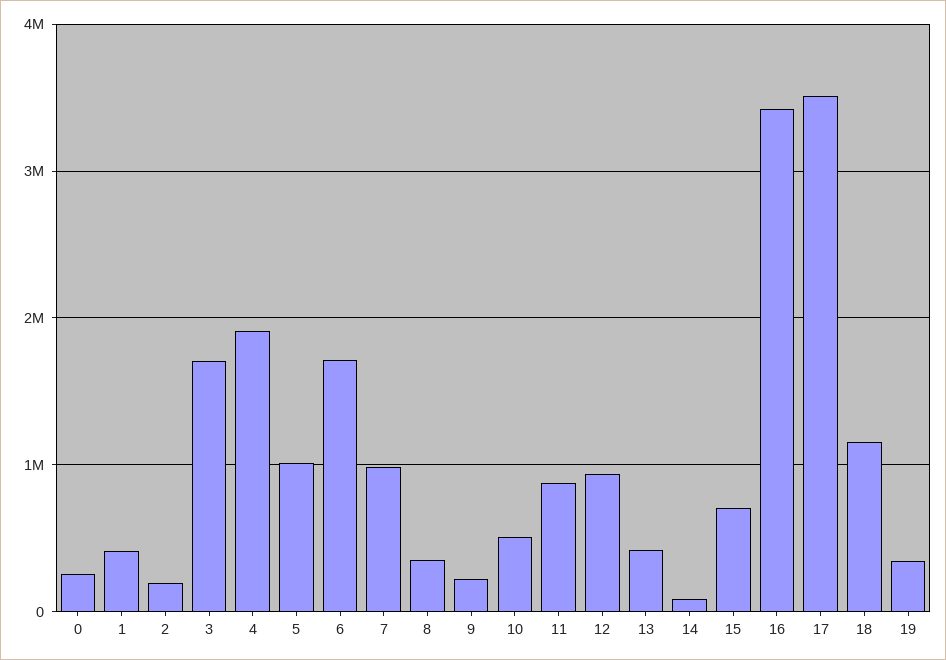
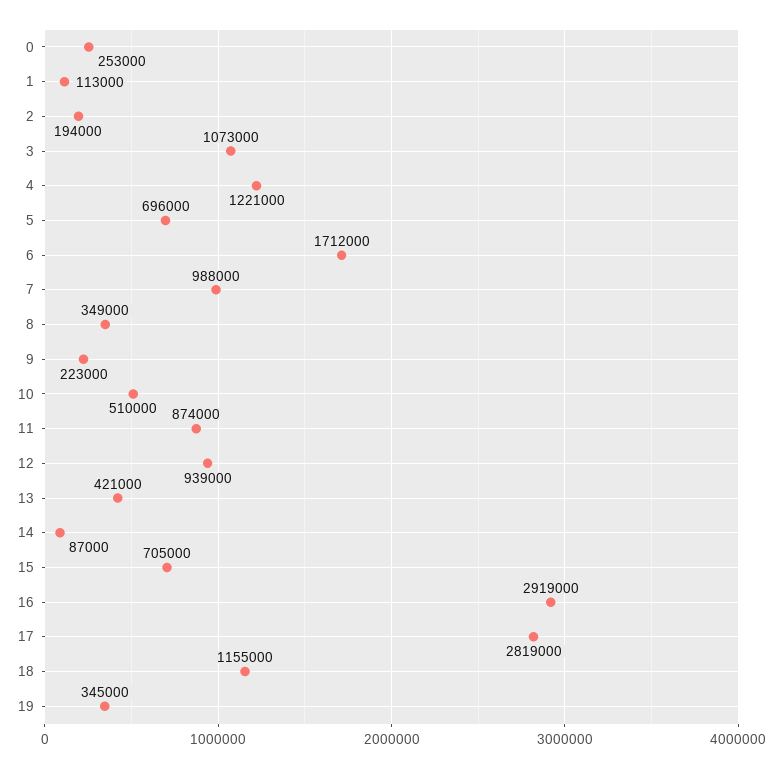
  {
    "0": 253000,
-   "1": 400000,
+   "1": 113000,
    "2": 194000,
-   "3": 1700000,
+   "3": 1073000,
-   "4": 1900000,
+   "4": 1221000,
-   "5": 1000000,
+   "5": 696000,
    "6": 1712000,
    "7": 988000,
    "8": 349000,
    "9": 223000,
    "10": 510000,
    "11": 874000,
    "12": 939000,
    "13": 421000,
    "14": 87000,
    "15": 705000,
-   "16": 3400000,
+   "16": 2919000,
-   "17": 3500000,
+   "17": 2819000,
    "18": 1155000,
    "19": 345000
  }

